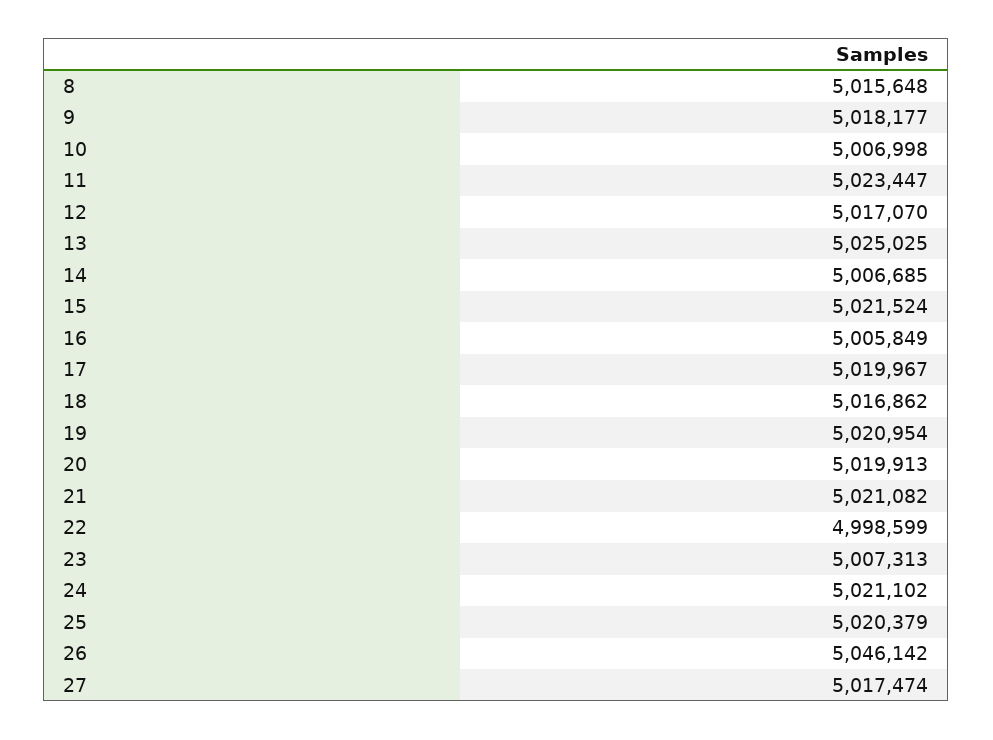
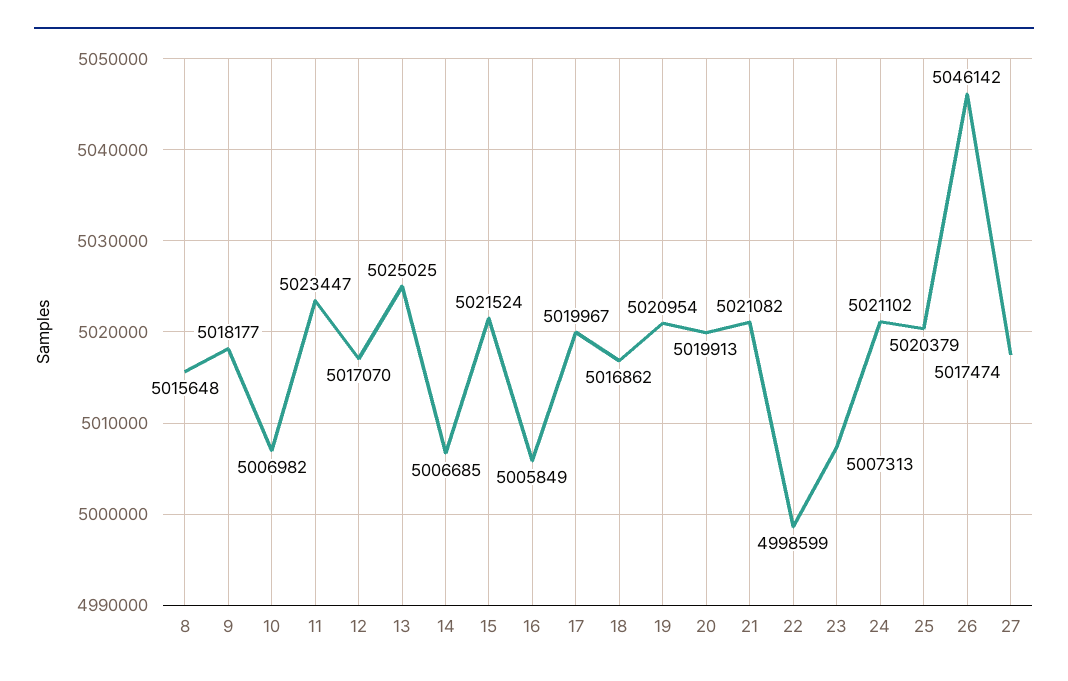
  {
    "8": 5015648,
    "9": 5018177,
-   "10": 5006998,
+   "10": 5006982,
    "11": 5023447,
    "12": 5017070,
    "13": 5025025,
    "14": 5006685,
    "15": 5021524,
    "16": 5005849,
    "17": 5019967,
    "18": 5016862,
    "19": 5020954,
    "20": 5019913,
    "21": 5021082,
    "22": 4998599,
    "23": 5007313,
    "24": 5021102,
    "25": 5020379,
    "26": 5046142,
    "27": 5017474
  }

